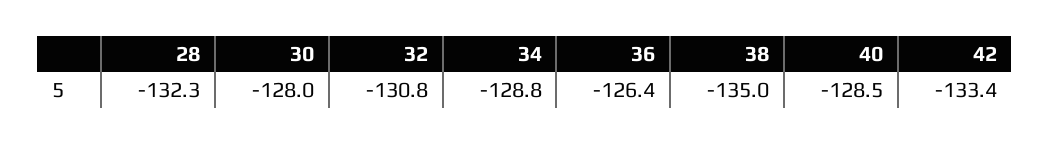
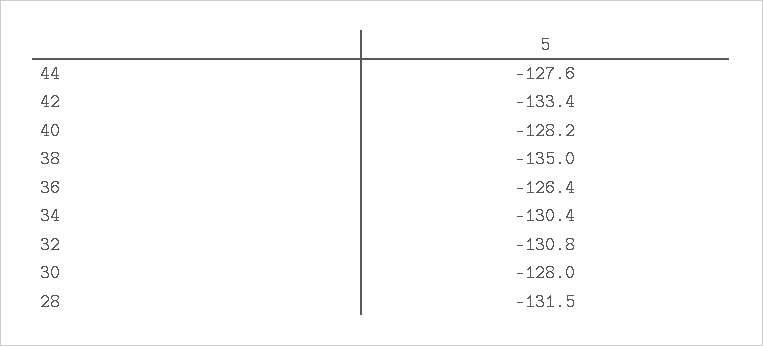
  {
-   "28": -132.3,
+   "28": -131.5,
    "30": -128,
    "32": -130.8,
-   "34": -128.8,
+   "34": -130.4,
    "36": -126.4,
    "38": -135,
-   "40": -128.5,
+   "40": -128.2,
-   "42": -133.4
+   "42": -133.4,
+   "44": -127.6
  }

